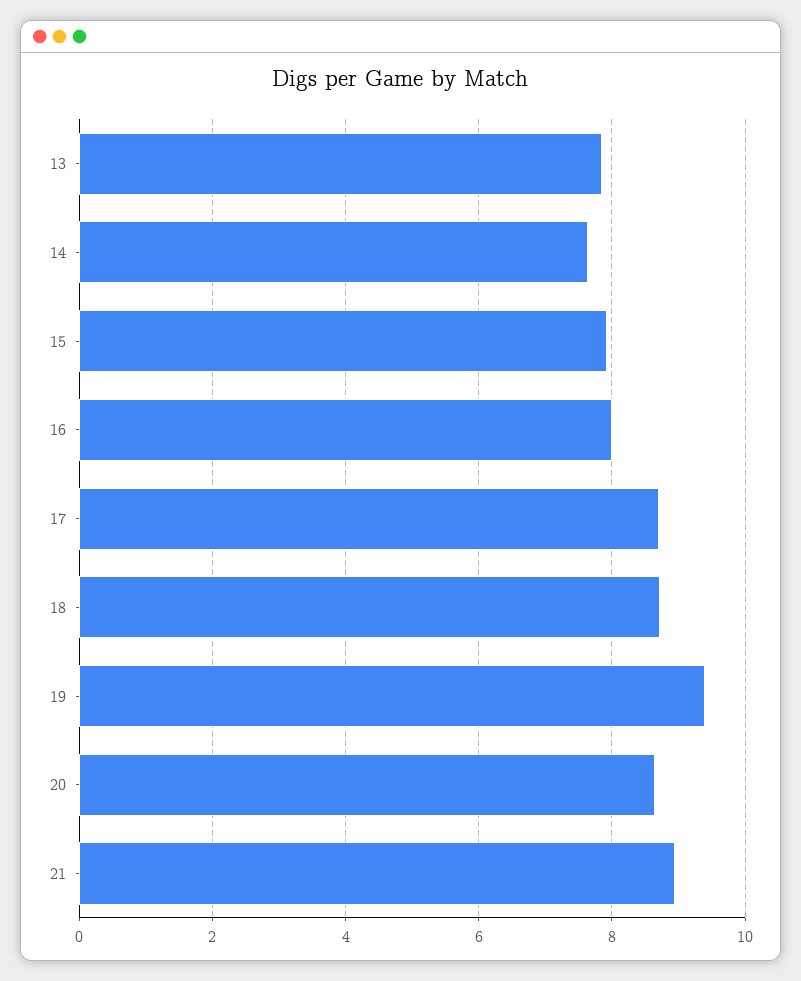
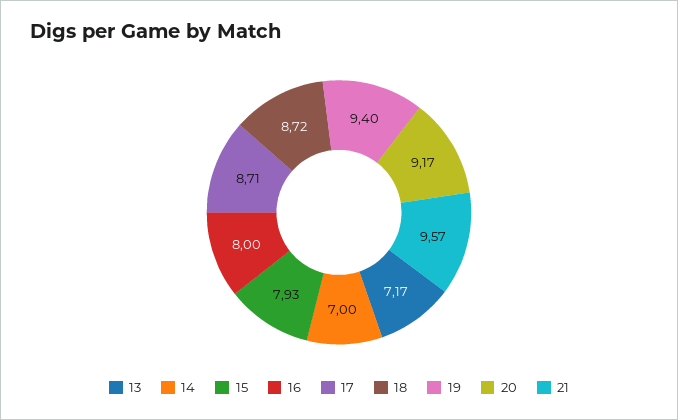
  {
-   "13": 7.8,
+   "13": 7.17,
-   "14": 7.6,
+   "14": 7,
    "15": 7.93,
    "16": 8,
    "17": 8.71,
    "18": 8.72,
    "19": 9.4,
-   "20": 8.6,
+   "20": 9.17,
-   "21": 9
+   "21": 9.57
  }

